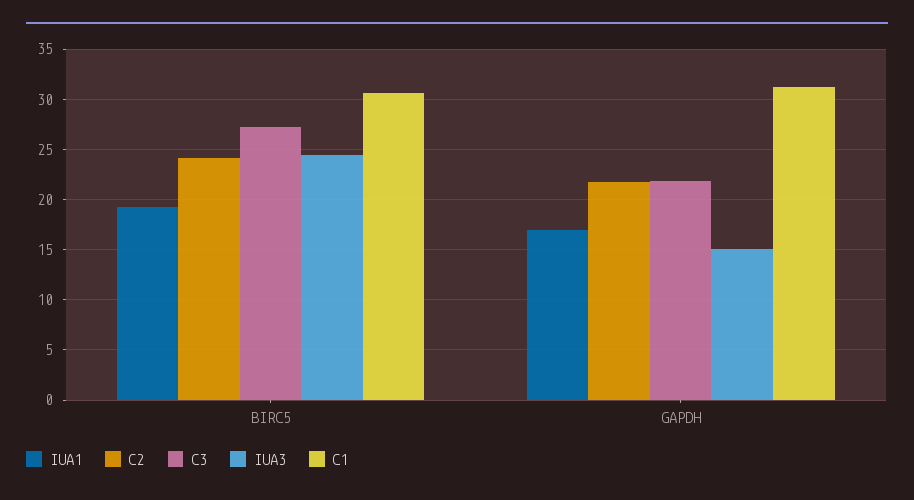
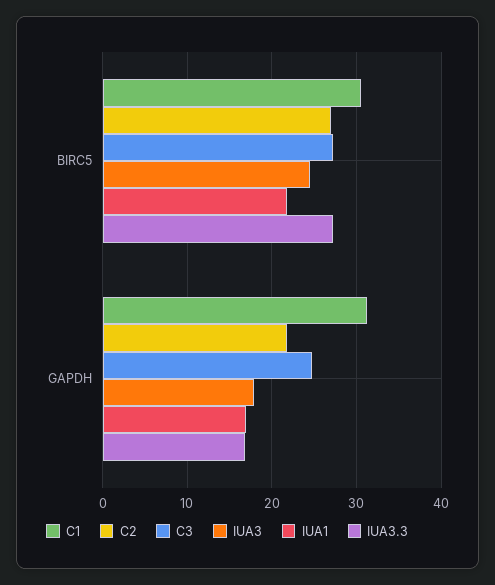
  {
    "IUA1": {
-     "BIRC5": 19,
+     "BIRC5": 22,
      "GAPDH": 17
    },
    "C2": {
-     "BIRC5": 24,
+     "BIRC5": 27,
      "GAPDH": 22
    },
    "C3": {
      "BIRC5": 27,
-     "GAPDH": 22
+     "GAPDH": 25
    },
    "IUA3": {
      "BIRC5": 24,
-     "GAPDH": 15
+     "GAPDH": 18
    },
    "C1": {
      "BIRC5": 31,
      "GAPDH": 31
-   }
+   },
+   "IUA3.3": {
+     "BIRC5": 27,
+     "GAPDH": 17
+   }
  }

